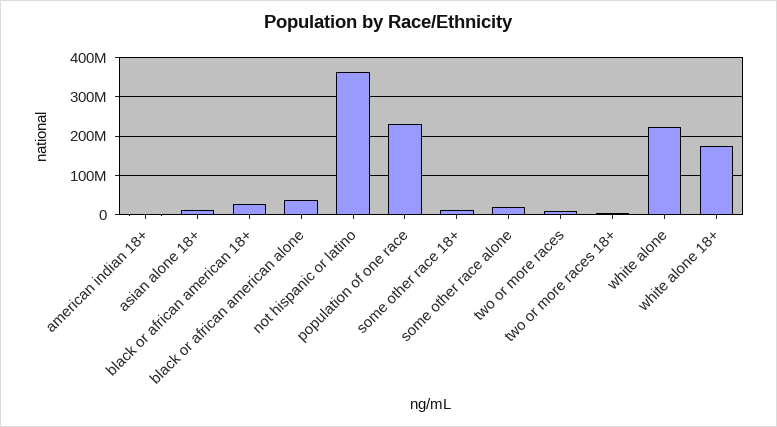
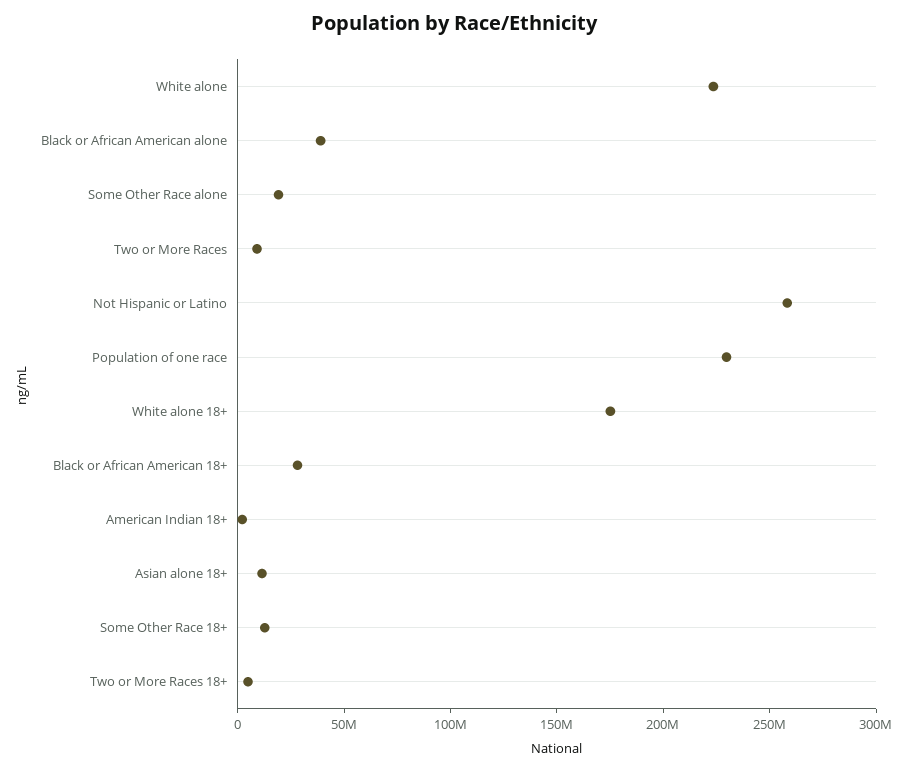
  {
    "american indian 18+": 0,
    "asian alone 18+": 10000000,
    "black or african american 18+": 30000000,
    "black or african american alone": 40000000,
-   "not hispanic or latino": 360000000,
+   "not hispanic or latino": 260000000,
    "population of one race": 230000000,
    "some other race 18+": 10000000,
    "some other race alone": 20000000,
    "two or more races": 10000000,
    "two or more races 18+": 0,
    "white alone": 220000000,
    "white alone 18+": 180000000
  }

